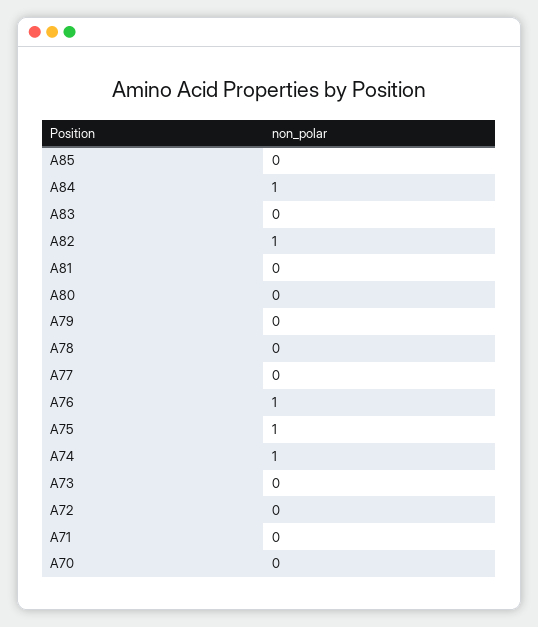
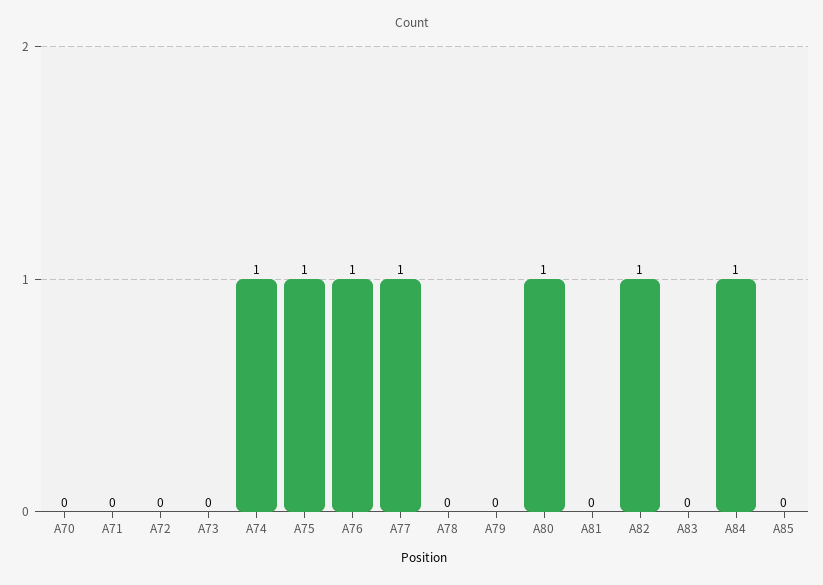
  {
    "A85": 0,
    "A84": 1,
    "A83": 0,
    "A82": 1,
    "A81": 0,
-   "A80": 0,
+   "A80": 1,
    "A79": 0,
    "A78": 0,
-   "A77": 0,
+   "A77": 1,
    "A76": 1,
    "A75": 1,
    "A74": 1,
    "A73": 0,
    "A72": 0,
    "A71": 0,
    "A70": 0
  }

